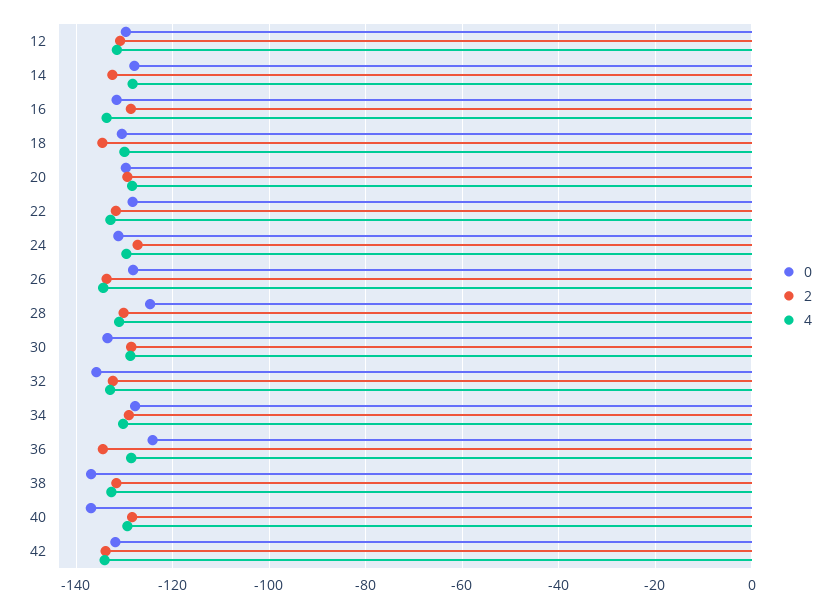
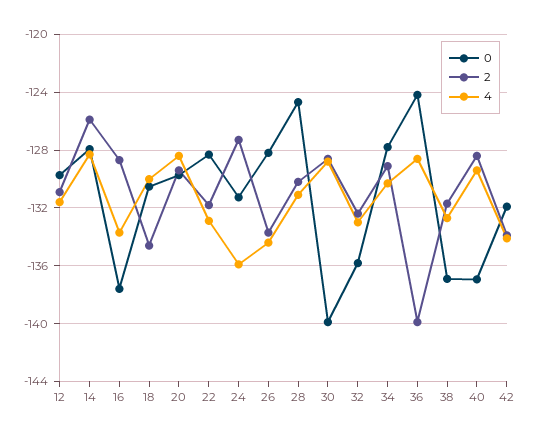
  {
    "0": {
      "12": -129.5,
      "14": -128,
-     "16": -132,
+     "16": -137.5,
      "18": -130.5,
      "20": -129.5,
      "22": -128.5,
      "24": -131.5,
      "26": -128,
      "28": -124.5,
-     "30": -134,
+     "30": -140,
      "32": -136,
      "34": -128,
      "36": -124,
      "38": -137,
      "40": -137,
      "42": -132
    },
    "2": {
      "12": -131,
-     "14": -132,
+     "14": -126,
      "16": -128.5,
      "18": -134.5,
      "20": -129.5,
      "22": -132,
      "24": -127.5,
      "26": -133.5,
      "28": -130,
      "30": -128.5,
      "32": -132.5,
      "34": -129,
-     "36": -134,
+     "36": -140,
      "38": -131.5,
      "40": -128.5,
      "42": -134
    },
    "4": {
      "12": -131.5,
      "14": -128.5,
      "16": -133.5,
      "18": -130,
      "20": -128.5,
      "22": -133,
-     "24": -130,
+     "24": -136,
      "26": -134.5,
      "28": -131,
      "30": -129,
      "32": -133,
      "34": -130.5,
      "36": -128.5,
      "38": -132.5,
      "40": -129.5,
      "42": -134
    }
  }

